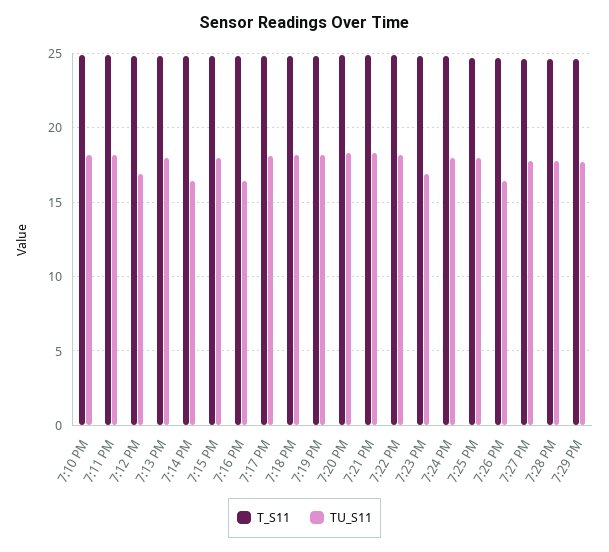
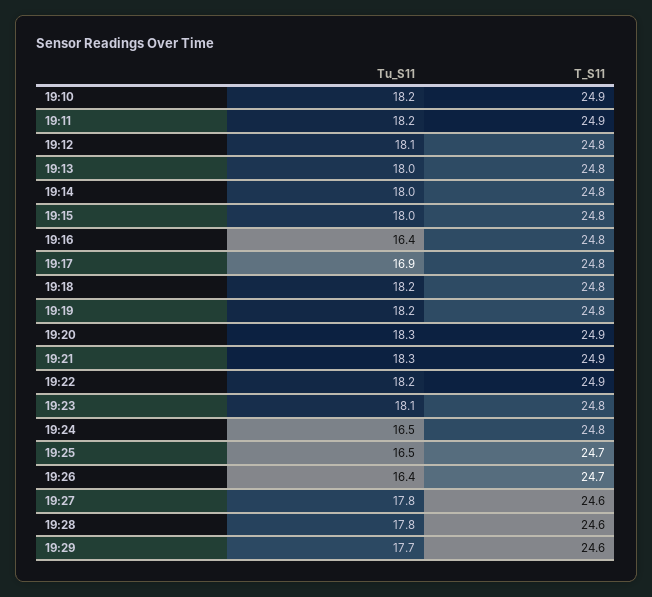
  {
    "T_S11": {
      "7:10 PM": 24.9,
      "7:11 PM": 24.9,
      "7:12 PM": 24.8,
      "7:13 PM": 24.8,
      "7:14 PM": 24.8,
      "7:15 PM": 24.8,
      "7:16 PM": 24.8,
      "7:17 PM": 24.8,
      "7:18 PM": 24.8,
      "7:19 PM": 24.8,
      "7:20 PM": 24.9,
      "7:21 PM": 24.9,
      "7:22 PM": 24.9,
      "7:23 PM": 24.8,
      "7:24 PM": 24.8,
      "7:25 PM": 24.7,
      "7:26 PM": 24.7,
      "7:27 PM": 24.6,
      "7:28 PM": 24.6,
      "7:29 PM": 24.6
    },
    "TU_S11": {
      "7:10 PM": 18.2,
      "7:11 PM": 18.2,
-     "7:12 PM": 17,
+     "7:12 PM": 18.1,
      "7:13 PM": 18,
-     "7:14 PM": 16.5,
+     "7:14 PM": 18,
      "7:15 PM": 18,
      "7:16 PM": 16.4,
-     "7:17 PM": 18,
+     "7:17 PM": 16.9,
      "7:18 PM": 18.2,
      "7:19 PM": 18.2,
      "7:20 PM": 18.3,
      "7:21 PM": 18.3,
      "7:22 PM": 18.2,
-     "7:23 PM": 17,
+     "7:23 PM": 18.1,
-     "7:24 PM": 18,
+     "7:24 PM": 16.5,
-     "7:25 PM": 18,
+     "7:25 PM": 16.5,
      "7:26 PM": 16.4,
      "7:27 PM": 17.8,
      "7:28 PM": 17.8,
      "7:29 PM": 17.7
    }
  }

